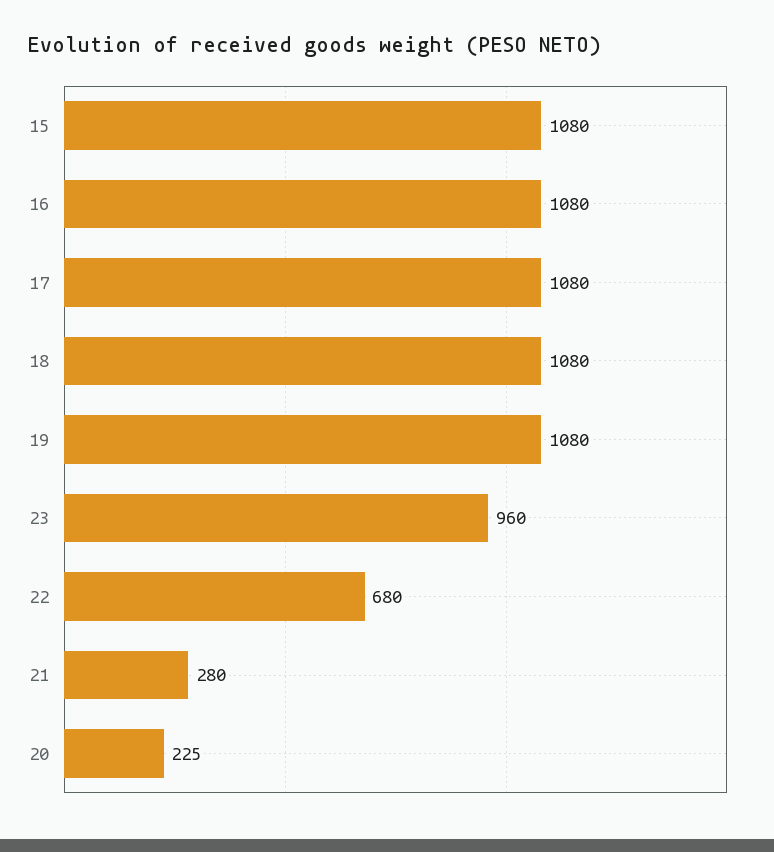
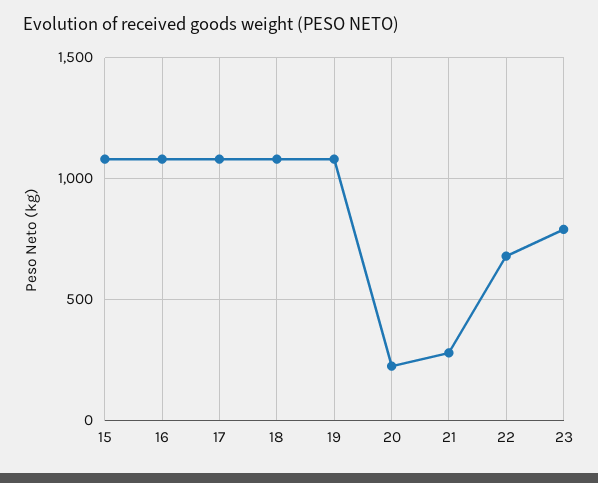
  {
    "15": 1080,
    "16": 1080,
    "17": 1080,
    "18": 1080,
    "19": 1080,
-   "23": 960,
+   "23": 800,
    "22": 680,
    "21": 280,
    "20": 225
  }

